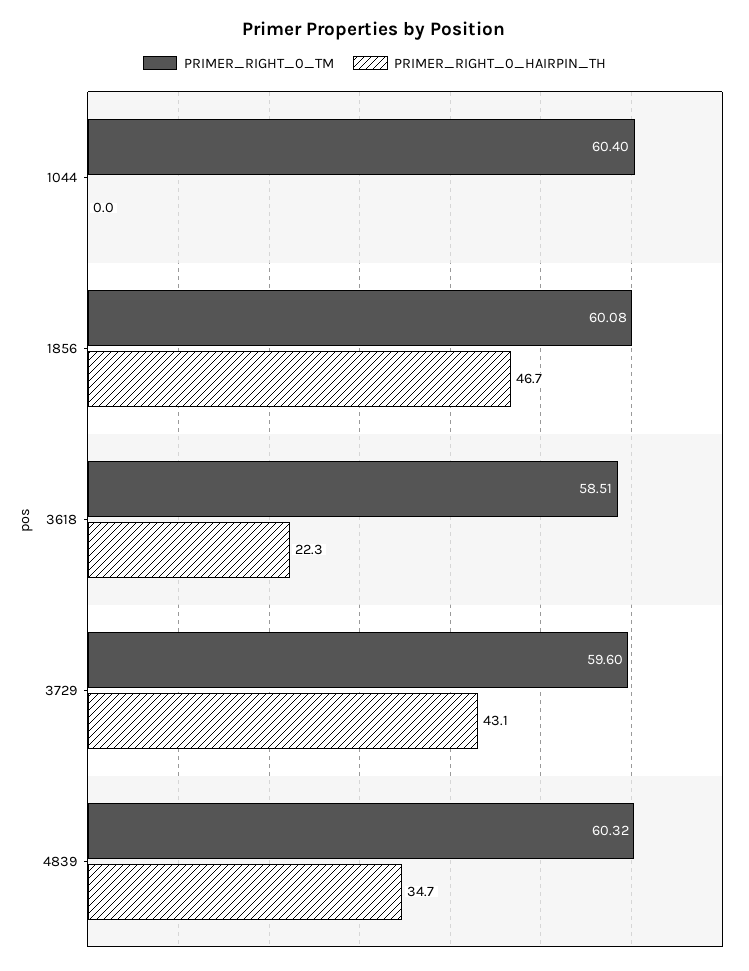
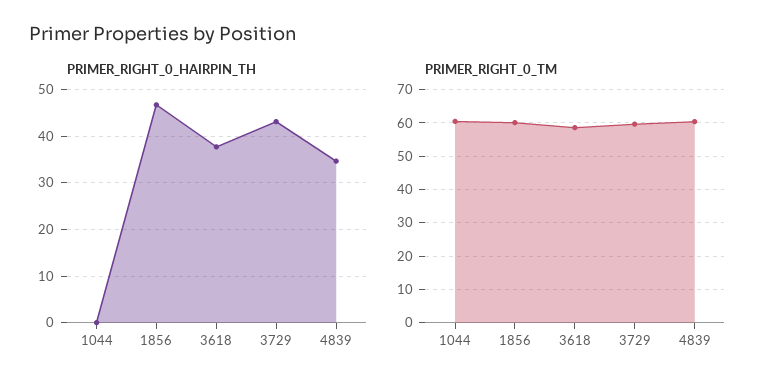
  {
    "PRIMER_RIGHT_0_TM": {
      "1044": 60.4,
      "1856": 60.08,
      "3618": 58.51,
      "3729": 59.6,
      "4839": 60.32
    },
    "PRIMER_RIGHT_0_HAIRPIN_TH": {
      "1044": 0,
      "1856": 46.7,
-     "3618": 22.3,
+     "3618": 38,
      "3729": 43.1,
      "4839": 34.7
    }
  }

